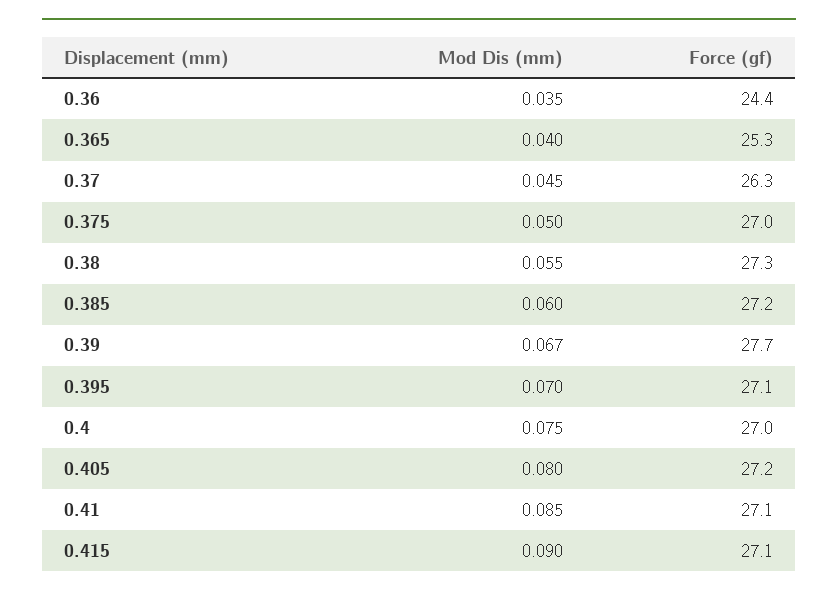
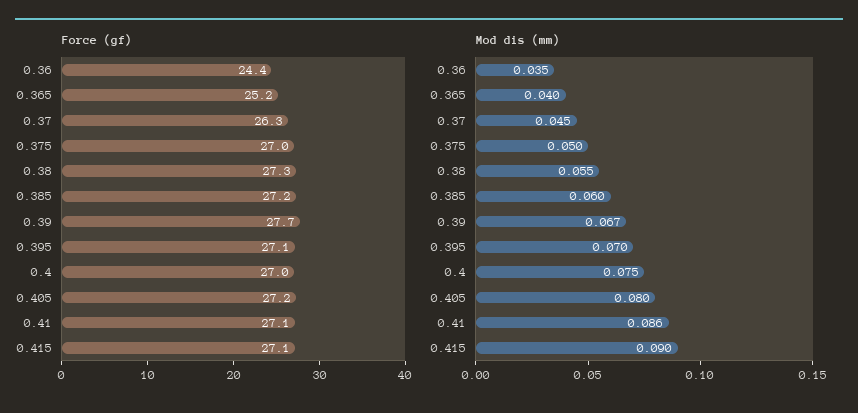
  {
    "Mod Dis (mm)": {
      "0.36": 0.035,
      "0.365": 0.04,
      "0.37": 0.045,
      "0.375": 0.05,
      "0.38": 0.055,
      "0.385": 0.06,
      "0.39": 0.067,
      "0.395": 0.07,
      "0.4": 0.075,
      "0.405": 0.08,
-     "0.41": 0.085,
+     "0.41": 0.086,
      "0.415": 0.09
    },
    "Force (gf)": {
      "0.36": 24.4,
-     "0.365": 25.3,
+     "0.365": 25.2,
      "0.37": 26.3,
      "0.375": 27,
      "0.38": 27.3,
      "0.385": 27.2,
      "0.39": 27.7,
      "0.395": 27.1,
      "0.4": 27,
      "0.405": 27.2,
      "0.41": 27.1,
      "0.415": 27.1
    }
  }

